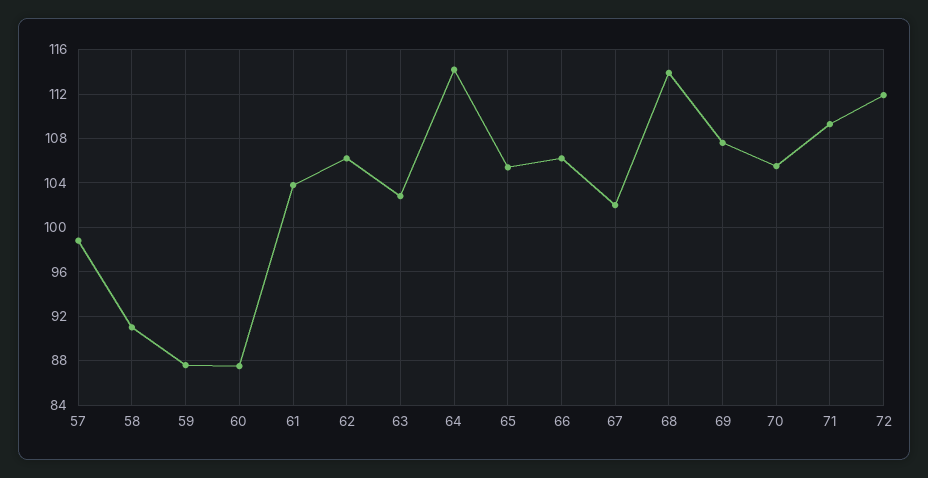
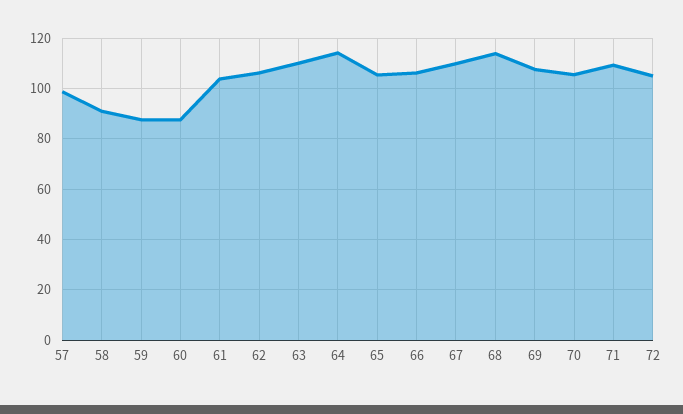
  {
    "57": 99,
    "58": 91,
    "59": 88,
    "60": 88,
    "61": 104,
    "62": 106,
-   "63": 103,
+   "63": 110,
    "64": 114,
    "65": 105,
    "66": 106,
-   "67": 102,
+   "67": 110,
    "68": 114,
    "69": 108,
    "70": 106,
    "71": 109,
-   "72": 112
+   "72": 105
  }

